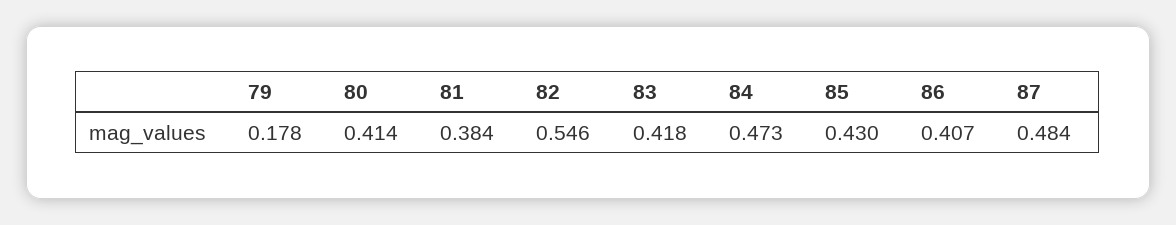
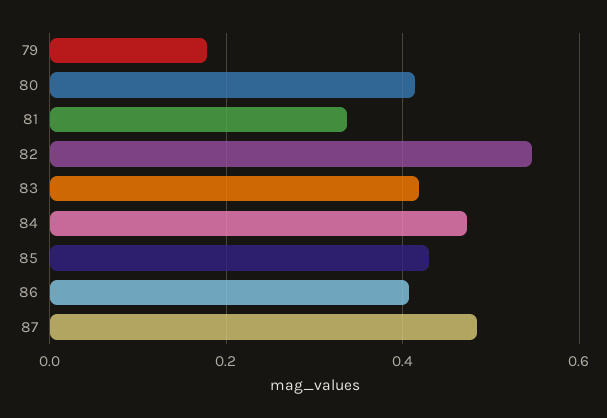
  {
    "79": 0.178,
    "80": 0.414,
-   "81": 0.384,
+   "81": 0.34,
    "82": 0.546,
    "83": 0.418,
    "84": 0.473,
    "85": 0.43,
    "86": 0.407,
    "87": 0.484
  }

